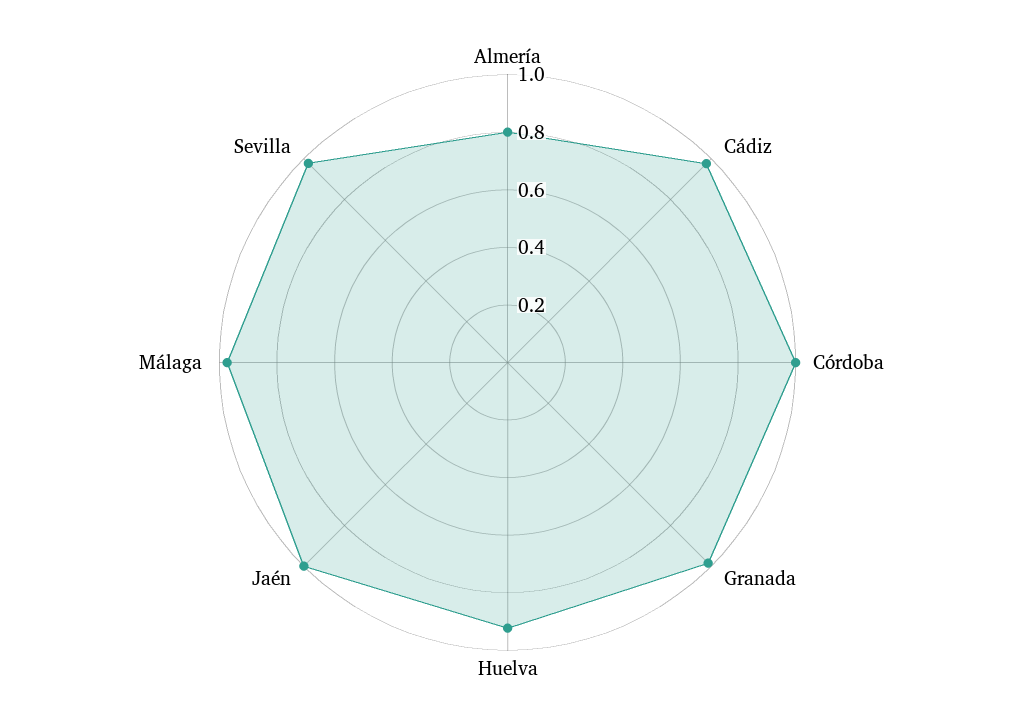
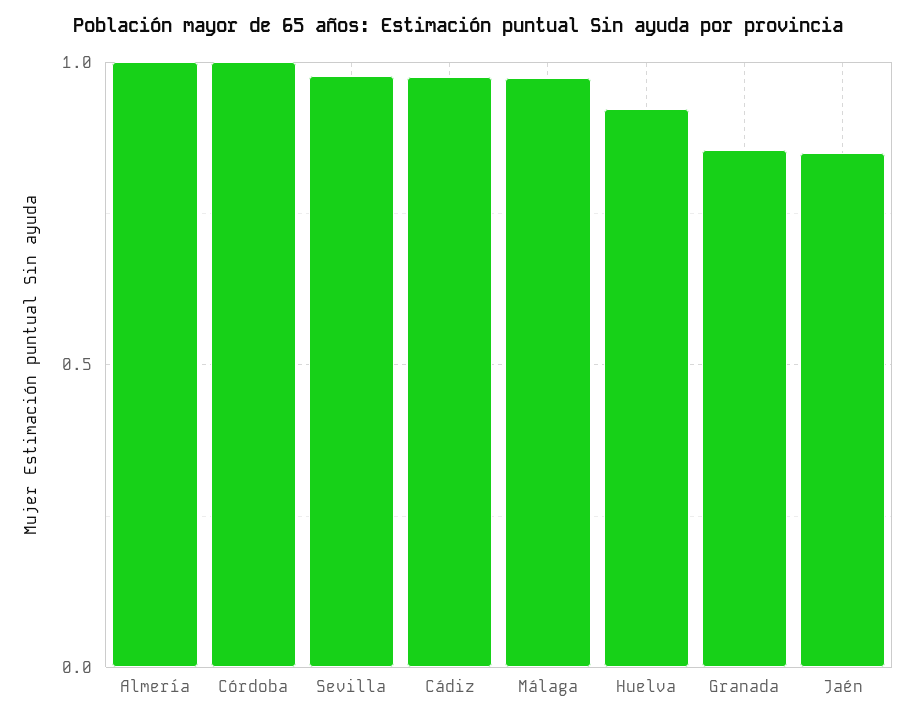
  {
-   "Almería": 0.8,
+   "Almería": 1,
    "Cádiz": 1,
    "Córdoba": 1,
-   "Granada": 1,
+   "Granada": 0.85,
    "Huelva": 0.9,
-   "Jaén": 1,
+   "Jaén": 0.85,
    "Málaga": 0.95,
    "Sevilla": 1
  }

